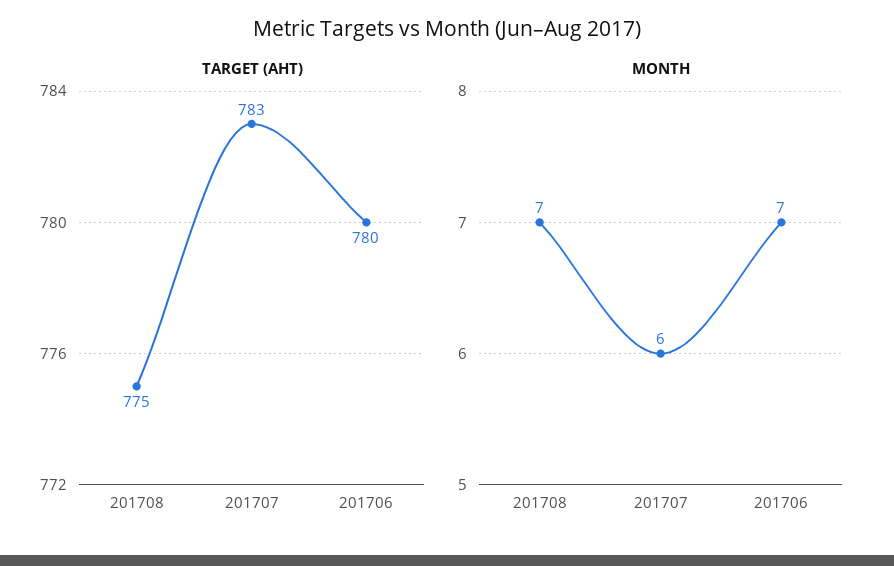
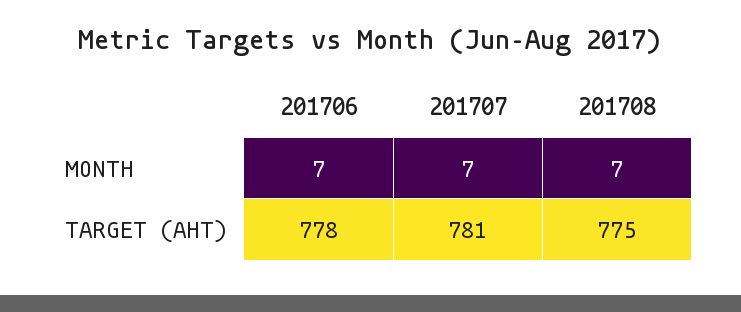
  {
    "TARGET (AHT)": {
      "201708": 775,
-     "201707": 783,
+     "201707": 781,
-     "201706": 780
+     "201706": 778
    },
    "MONTH": {
      "201708": 7,
-     "201707": 6,
+     "201707": 7,
      "201706": 7
    }
  }

